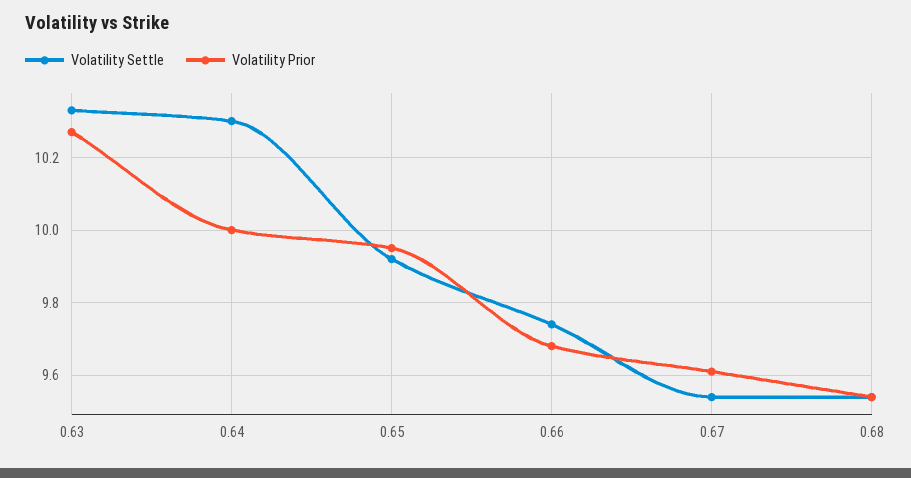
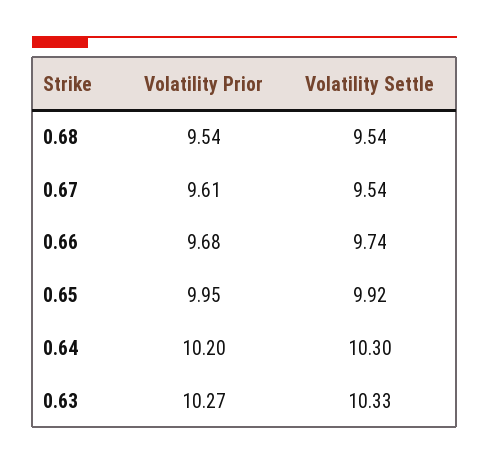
  {
    "Volatility Settle": {
      "0.63": 10.33,
      "0.64": 10.3,
      "0.65": 9.92,
      "0.66": 9.74,
      "0.67": 9.54,
      "0.68": 9.54
    },
    "Volatility Prior": {
      "0.63": 10.27,
-     "0.64": 10,
+     "0.64": 10.2,
      "0.65": 9.95,
      "0.66": 9.68,
      "0.67": 9.61,
      "0.68": 9.54
    }
  }

